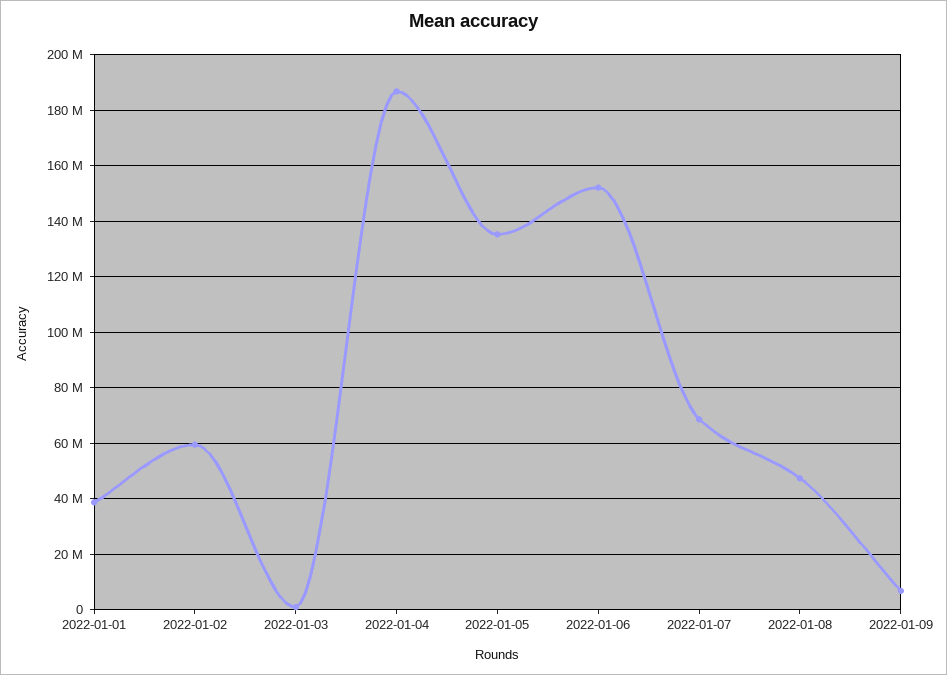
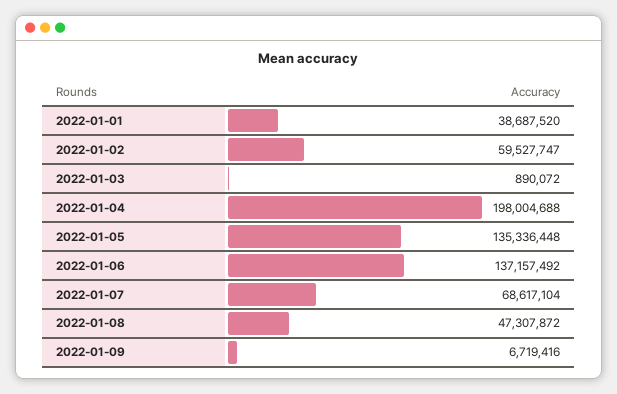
  {
    "2022-01-01": 38687520,
    "2022-01-02": 59527747,
    "2022-01-03": 890072,
-   "2022-01-04": 187500000,
+   "2022-01-04": 198004688,
    "2022-01-05": 135336448,
-   "2022-01-06": 152500000,
+   "2022-01-06": 137157492,
    "2022-01-07": 68617104,
    "2022-01-08": 47307872,
    "2022-01-09": 6719416
  }

